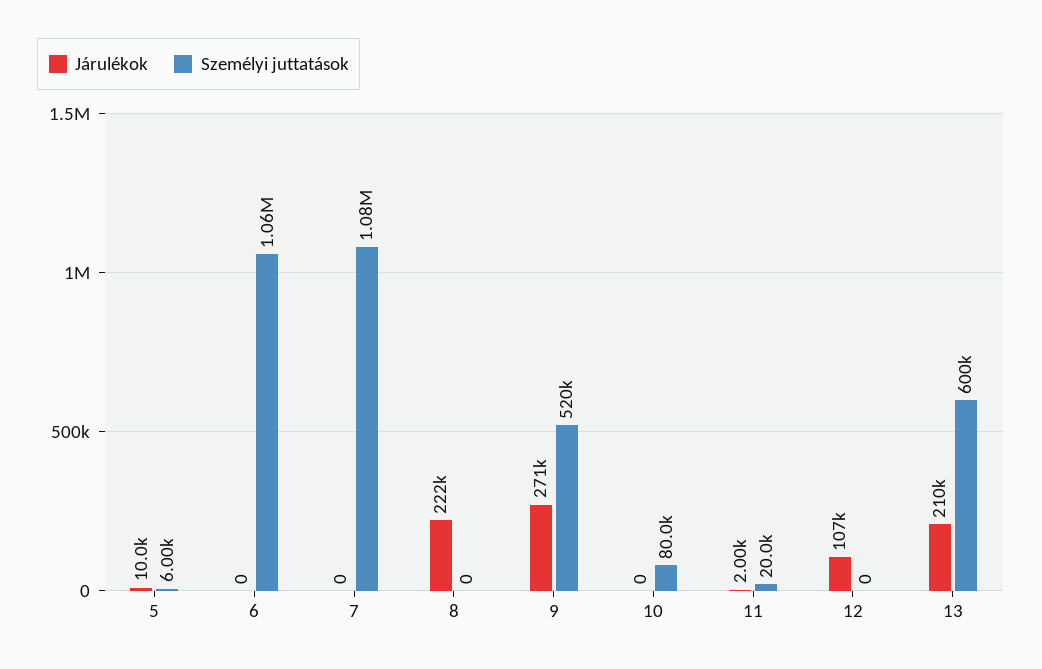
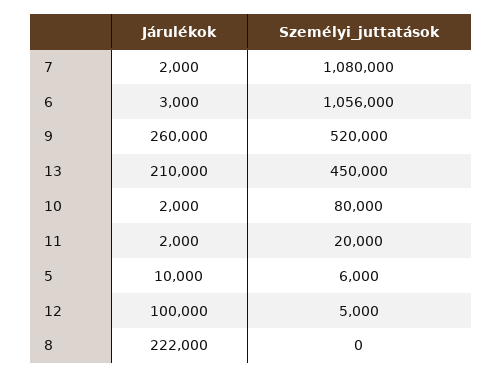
  {
    "Járulékok": {
      "5": 10000,
-     "6": 0,
+     "6": 3000,
-     "7": 0,
+     "7": 2000,
      "8": 222000,
-     "9": 271000,
+     "9": 260000,
-     "10": 0,
+     "10": 2000,
      "11": 2000,
-     "12": 107000,
+     "12": 100000,
      "13": 210000
    },
    "Személyi juttatások": {
      "5": 6000,
      "6": 1056000,
      "7": 1080000,
      "8": 0,
      "9": 520000,
      "10": 80000,
      "11": 20000,
-     "12": 0,
+     "12": 5000,
-     "13": 600000
+     "13": 450000
    }
  }

